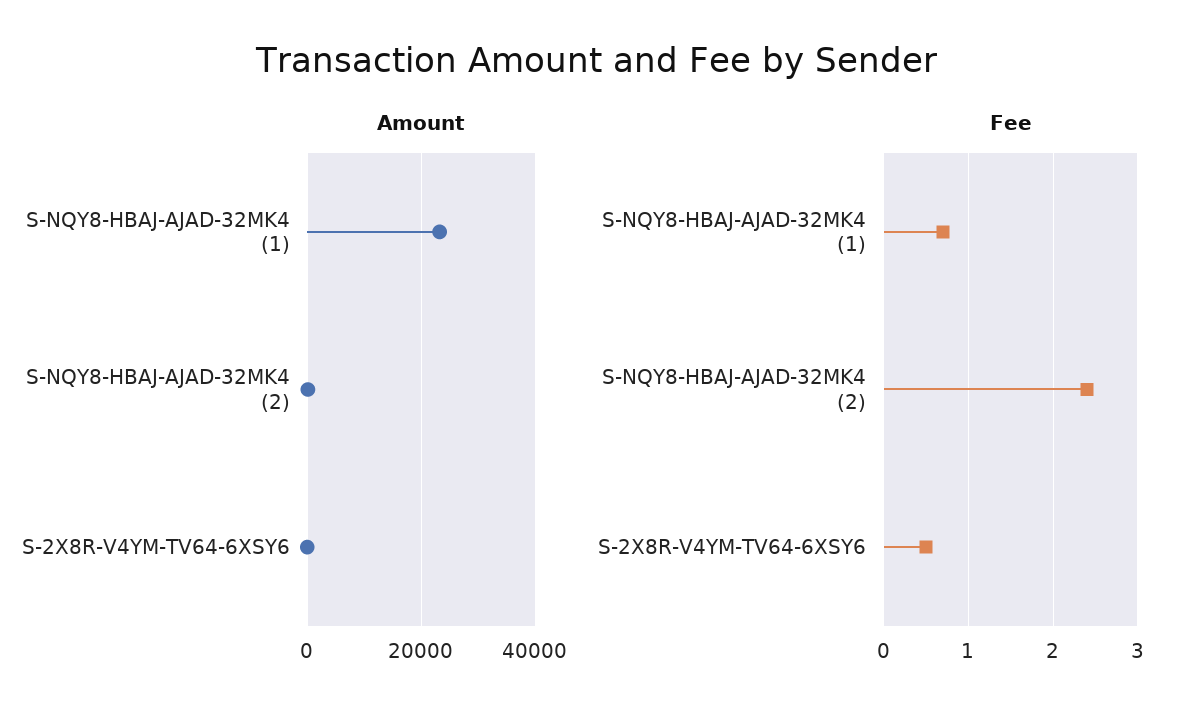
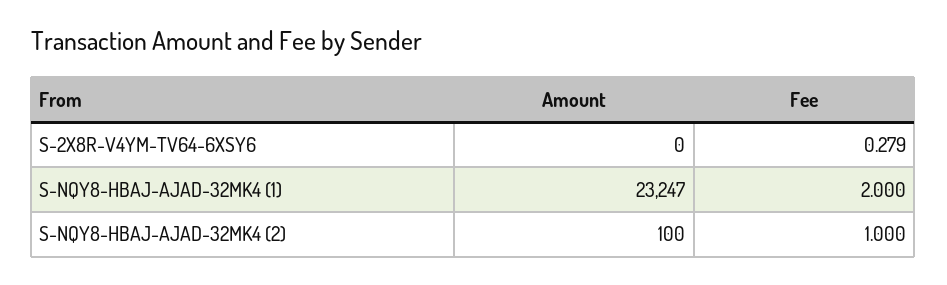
  {
    "Amount": {
      "S-NQY8-HBAJ-AJAD-32MK4 (1)": 23247,
      "S-NQY8-HBAJ-AJAD-32MK4 (2)": 100,
      "S-2X8R-V4YM-TV64-6XSY6": 0
    },
    "Fee": {
-     "S-NQY8-HBAJ-AJAD-32MK4 (1)": 0.7,
+     "S-NQY8-HBAJ-AJAD-32MK4 (1)": 2,
-     "S-NQY8-HBAJ-AJAD-32MK4 (2)": 2.4,
+     "S-NQY8-HBAJ-AJAD-32MK4 (2)": 1,
-     "S-2X8R-V4YM-TV64-6XSY6": 0.5
+     "S-2X8R-V4YM-TV64-6XSY6": 0.279
    }
  }

